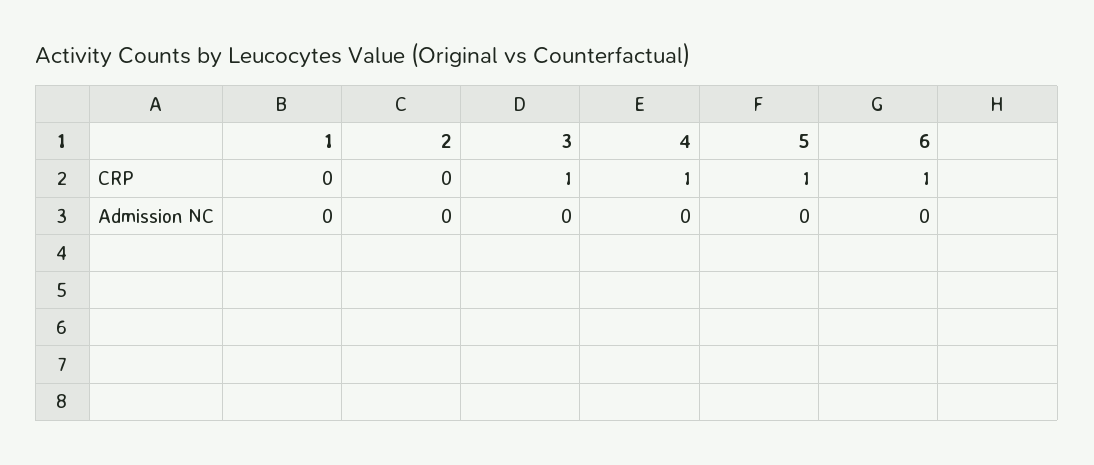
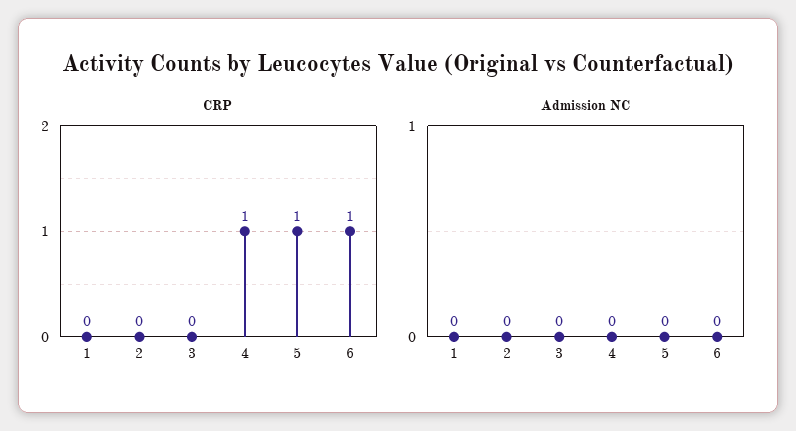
  {
    "CRP": {
      "1": 0,
      "2": 0,
-     "3": 1,
+     "3": 0,
      "4": 1,
      "5": 1,
      "6": 1
    },
    "Admission NC": {
      "1": 0,
      "2": 0,
      "3": 0,
      "4": 0,
      "5": 0,
      "6": 0
    }
  }

